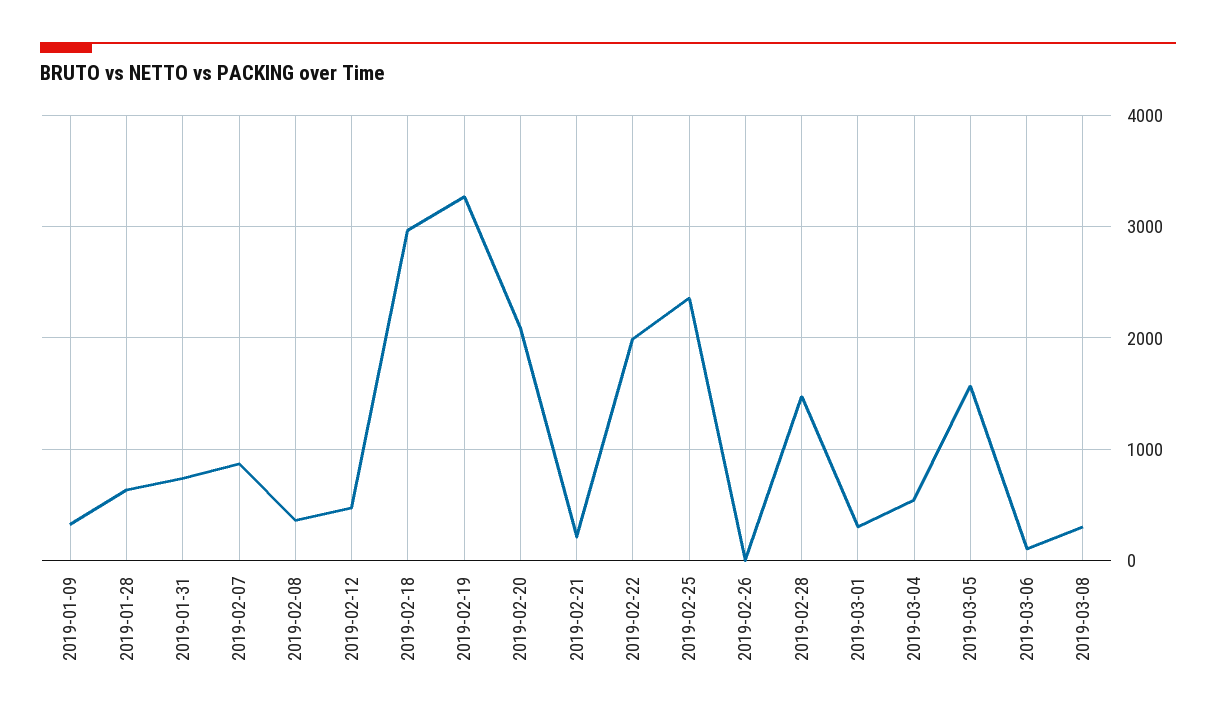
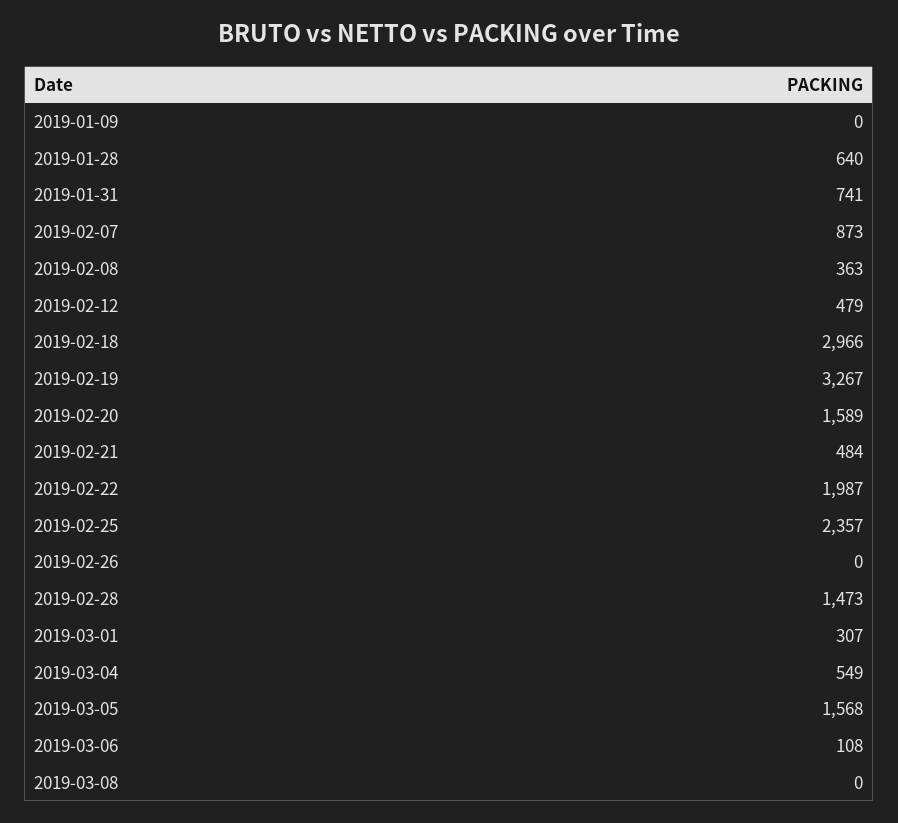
  {
-   "2019-01-09": 300,
+   "2019-01-09": 0,
    "2019-01-28": 640,
    "2019-01-31": 741,
    "2019-02-07": 873,
    "2019-02-08": 363,
    "2019-02-12": 479,
    "2019-02-18": 2966,
    "2019-02-19": 3267,
-   "2019-02-20": 2100,
+   "2019-02-20": 1589,
-   "2019-02-21": 200,
+   "2019-02-21": 484,
    "2019-02-22": 1987,
    "2019-02-25": 2357,
    "2019-02-26": 0,
    "2019-02-28": 1473,
    "2019-03-01": 307,
    "2019-03-04": 549,
    "2019-03-05": 1568,
    "2019-03-06": 108,
-   "2019-03-08": 300
+   "2019-03-08": 0
  }

